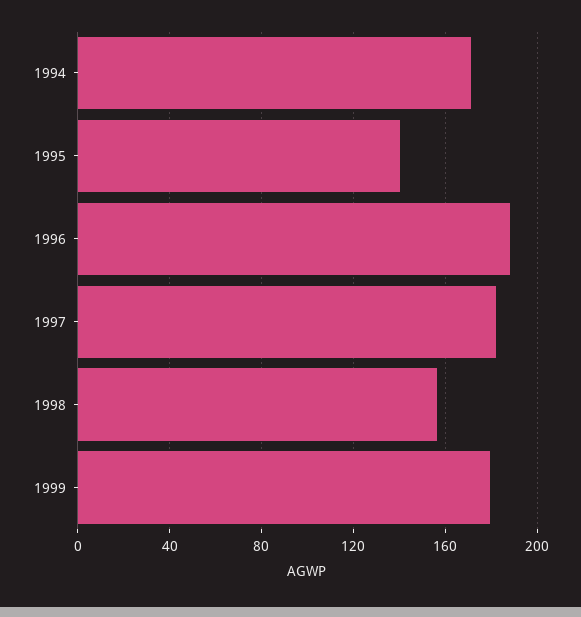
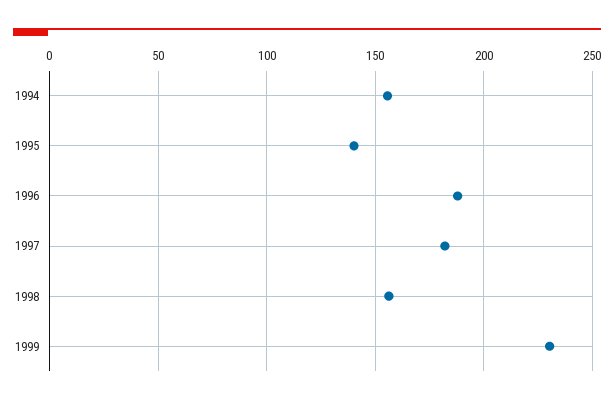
  {
-   "1994": 170,
+   "1994": 155,
    "1995": 140,
    "1996": 190,
    "1997": 180,
    "1998": 155,
-   "1999": 180
+   "1999": 230
  }

